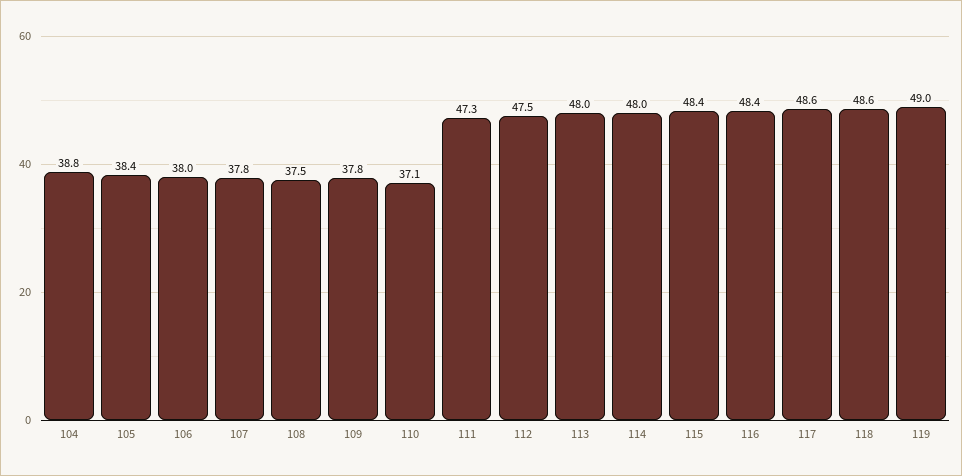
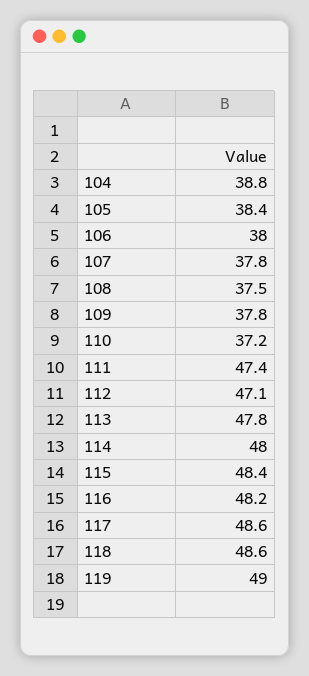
  {
    "104": 38.8,
    "105": 38.4,
    "106": 38,
    "107": 37.8,
    "108": 37.5,
    "109": 37.8,
-   "110": 37.1,
+   "110": 37.2,
-   "111": 47.3,
+   "111": 47.4,
-   "112": 47.5,
+   "112": 47.1,
-   "113": 48,
+   "113": 47.8,
    "114": 48,
    "115": 48.4,
-   "116": 48.4,
+   "116": 48.2,
    "117": 48.6,
    "118": 48.6,
    "119": 49
  }

